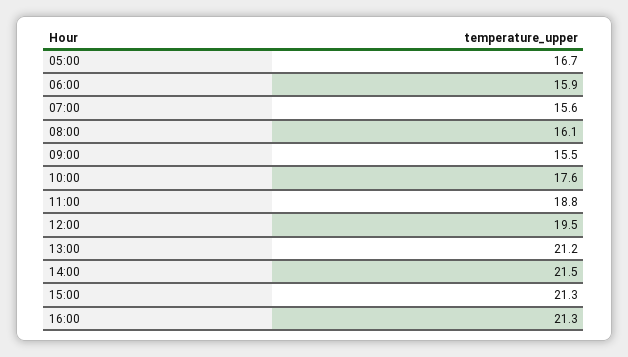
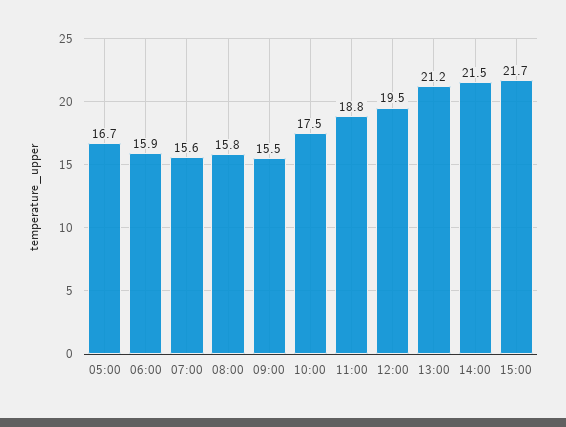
  {
    "05:00": 16.7,
    "06:00": 15.9,
    "07:00": 15.6,
-   "08:00": 16.1,
+   "08:00": 15.8,
    "09:00": 15.5,
-   "10:00": 17.6,
+   "10:00": 17.5,
    "11:00": 18.8,
    "12:00": 19.5,
    "13:00": 21.2,
    "14:00": 21.5,
-   "15:00": 21.3,
+   "15:00": 21.7
-   "16:00": 21.3
  }

